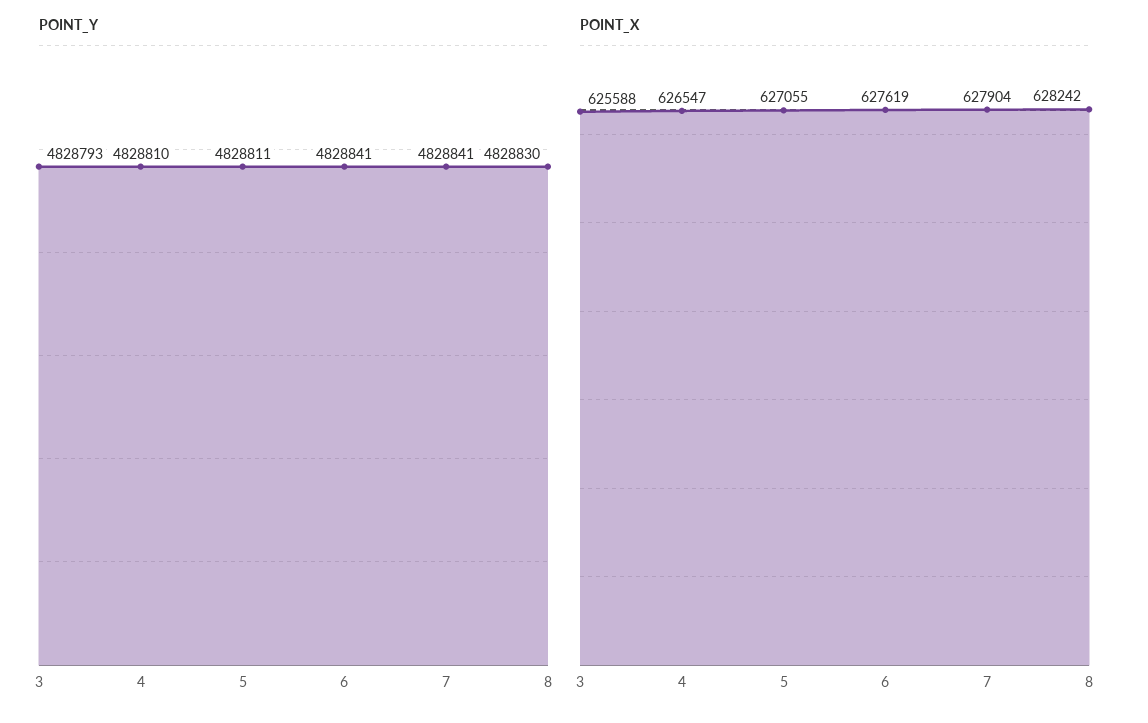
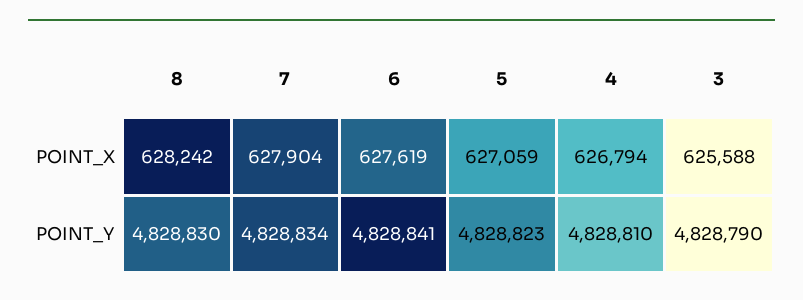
  {
    "POINT_Y": {
-     "3": 4828793,
+     "3": 4828790,
      "4": 4828810,
-     "5": 4828811,
+     "5": 4828823,
      "6": 4828841,
-     "7": 4828841,
+     "7": 4828834,
      "8": 4828830
    },
    "POINT_X": {
      "3": 625588,
-     "4": 626547,
+     "4": 626794,
-     "5": 627055,
+     "5": 627059,
      "6": 627619,
      "7": 627904,
      "8": 628242
    }
  }

